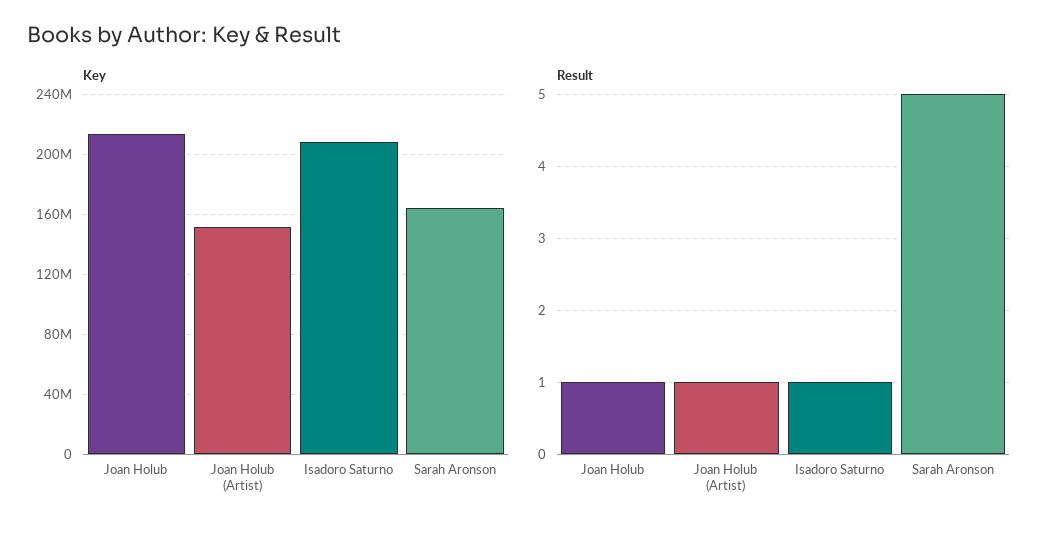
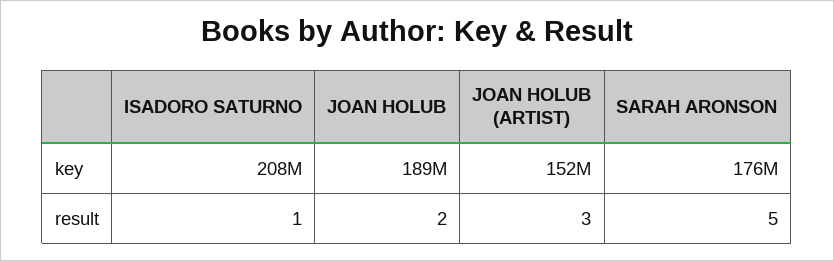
  {
    "Key": {
-     "Joan Holub": 215000000,
+     "Joan Holub": 189000000,
      "Joan Holub (Artist)": 152000000,
      "Isadoro Saturno": 208000000,
-     "Sarah Aronson": 165000000
+     "Sarah Aronson": 176000000
    },
    "Result": {
-     "Joan Holub": 1,
+     "Joan Holub": 2,
-     "Joan Holub (Artist)": 1,
+     "Joan Holub (Artist)": 3,
      "Isadoro Saturno": 1,
      "Sarah Aronson": 5
    }
  }

